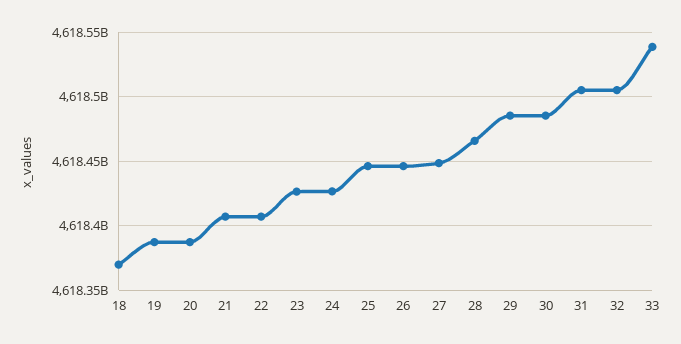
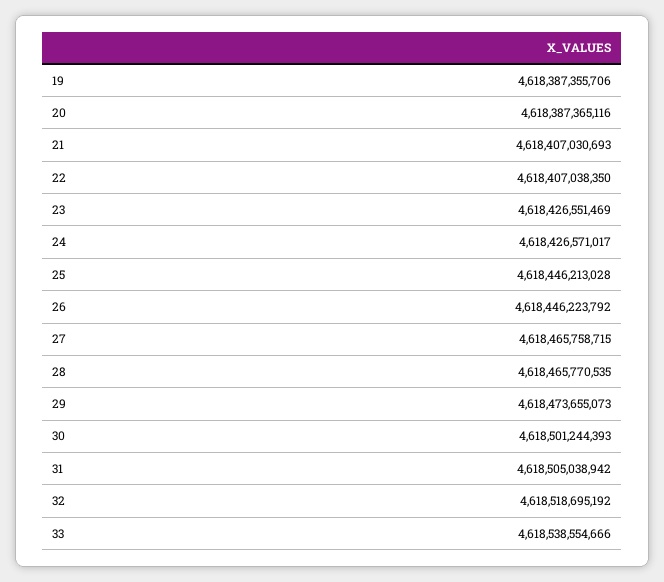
  {
-   "18": 4618370000000,
    "19": 4618387355706,
    "20": 4618387365116,
    "21": 4618407030693,
    "22": 4618407038350,
    "23": 4618426551469,
    "24": 4618426571017,
    "25": 4618446213028,
    "26": 4618446223792,
-   "27": 4618450000000,
+   "27": 4618465758715,
    "28": 4618465770535,
-   "29": 4618485000000,
+   "29": 4618473655073,
-   "30": 4618485000000,
+   "30": 4618501244393,
    "31": 4618505038942,
-   "32": 4618505000000,
+   "32": 4618518695192,
    "33": 4618538554666
  }

